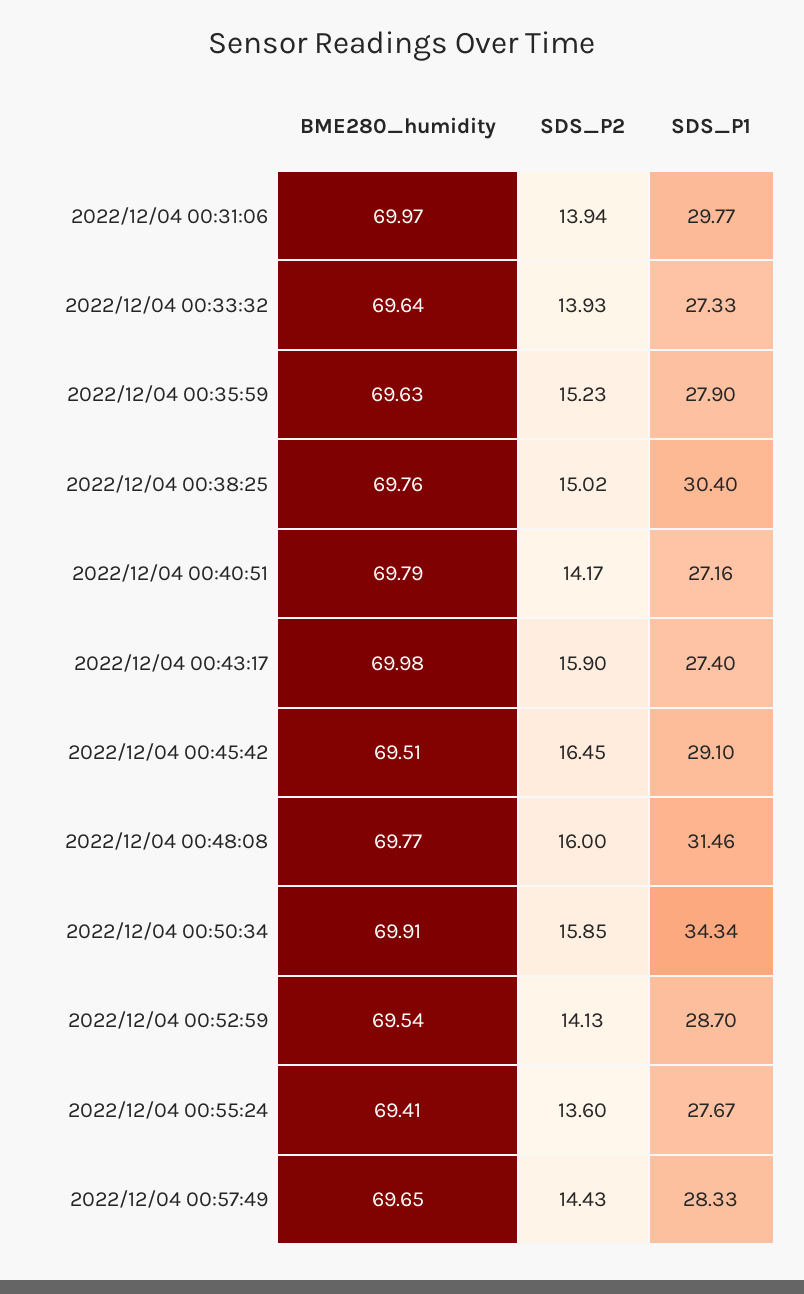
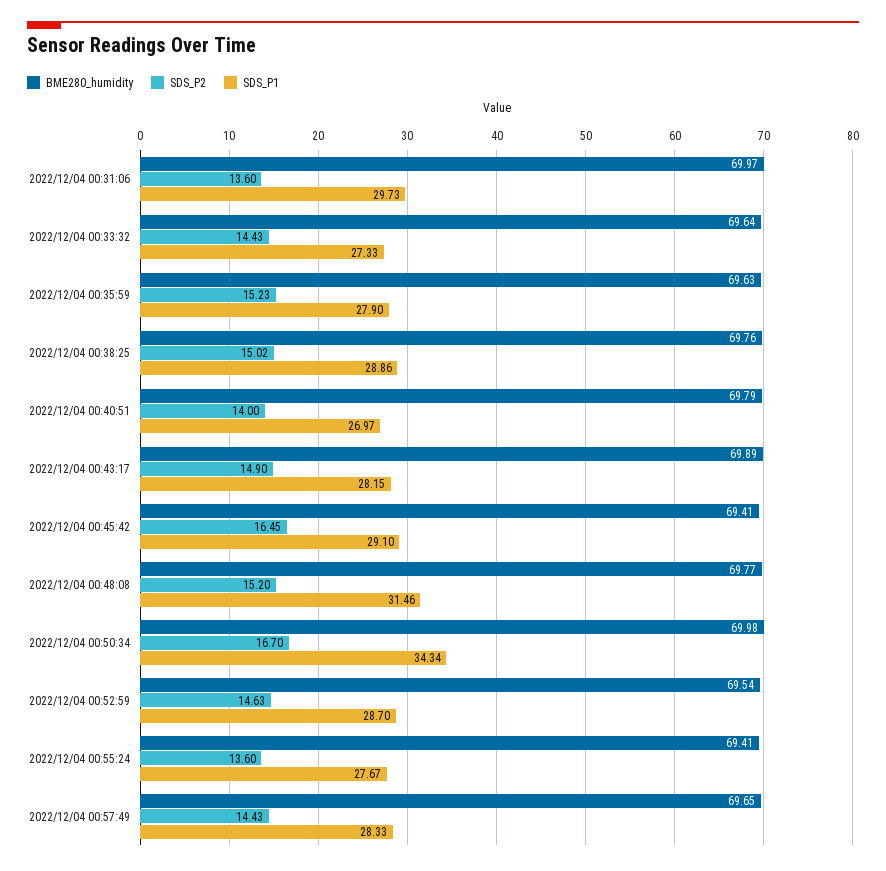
  {
    "BME280_humidity": {
      "2022/12/04 00:31:06": 69.97,
      "2022/12/04 00:33:32": 69.64,
      "2022/12/04 00:35:59": 69.63,
      "2022/12/04 00:38:25": 69.76,
      "2022/12/04 00:40:51": 69.79,
-     "2022/12/04 00:43:17": 69.98,
+     "2022/12/04 00:43:17": 69.89,
-     "2022/12/04 00:45:42": 69.51,
+     "2022/12/04 00:45:42": 69.41,
      "2022/12/04 00:48:08": 69.77,
-     "2022/12/04 00:50:34": 69.91,
+     "2022/12/04 00:50:34": 69.98,
      "2022/12/04 00:52:59": 69.54,
      "2022/12/04 00:55:24": 69.41,
      "2022/12/04 00:57:49": 69.65
    },
    "SDS_P2": {
-     "2022/12/04 00:31:06": 13.94,
+     "2022/12/04 00:31:06": 13.6,
-     "2022/12/04 00:33:32": 13.93,
+     "2022/12/04 00:33:32": 14.43,
      "2022/12/04 00:35:59": 15.23,
      "2022/12/04 00:38:25": 15.02,
-     "2022/12/04 00:40:51": 14.17,
+     "2022/12/04 00:40:51": 14,
-     "2022/12/04 00:43:17": 15.9,
+     "2022/12/04 00:43:17": 14.9,
      "2022/12/04 00:45:42": 16.45,
-     "2022/12/04 00:48:08": 16,
+     "2022/12/04 00:48:08": 15.2,
-     "2022/12/04 00:50:34": 15.85,
+     "2022/12/04 00:50:34": 16.7,
-     "2022/12/04 00:52:59": 14.13,
+     "2022/12/04 00:52:59": 14.63,
      "2022/12/04 00:55:24": 13.6,
      "2022/12/04 00:57:49": 14.43
    },
    "SDS_P1": {
-     "2022/12/04 00:31:06": 29.77,
+     "2022/12/04 00:31:06": 29.73,
      "2022/12/04 00:33:32": 27.33,
      "2022/12/04 00:35:59": 27.9,
-     "2022/12/04 00:38:25": 30.4,
+     "2022/12/04 00:38:25": 28.86,
-     "2022/12/04 00:40:51": 27.16,
+     "2022/12/04 00:40:51": 26.97,
-     "2022/12/04 00:43:17": 27.4,
+     "2022/12/04 00:43:17": 28.15,
      "2022/12/04 00:45:42": 29.1,
      "2022/12/04 00:48:08": 31.46,
      "2022/12/04 00:50:34": 34.34,
      "2022/12/04 00:52:59": 28.7,
      "2022/12/04 00:55:24": 27.67,
      "2022/12/04 00:57:49": 28.33
    }
  }

